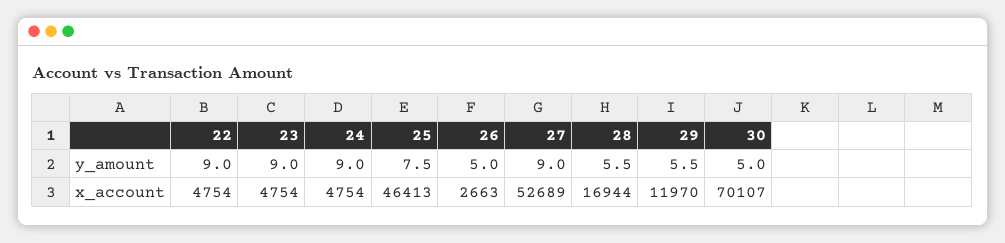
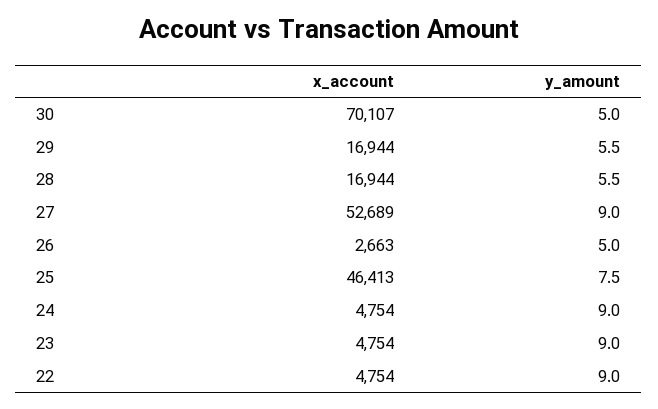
  {
    "22": {
      "y_amount": 9,
      "x_account": 4754
    },
    "23": {
      "y_amount": 9,
      "x_account": 4754
    },
    "24": {
      "y_amount": 9,
      "x_account": 4754
    },
    "25": {
      "y_amount": 7.5,
      "x_account": 46413
    },
    "26": {
      "y_amount": 5,
      "x_account": 2663
    },
    "27": {
      "y_amount": 9,
      "x_account": 52689
    },
    "28": {
      "y_amount": 5.5,
      "x_account": 16944
    },
    "29": {
      "y_amount": 5.5,
-     "x_account": 11970
+     "x_account": 16944
    },
    "30": {
      "y_amount": 5,
      "x_account": 70107
    }
  }

